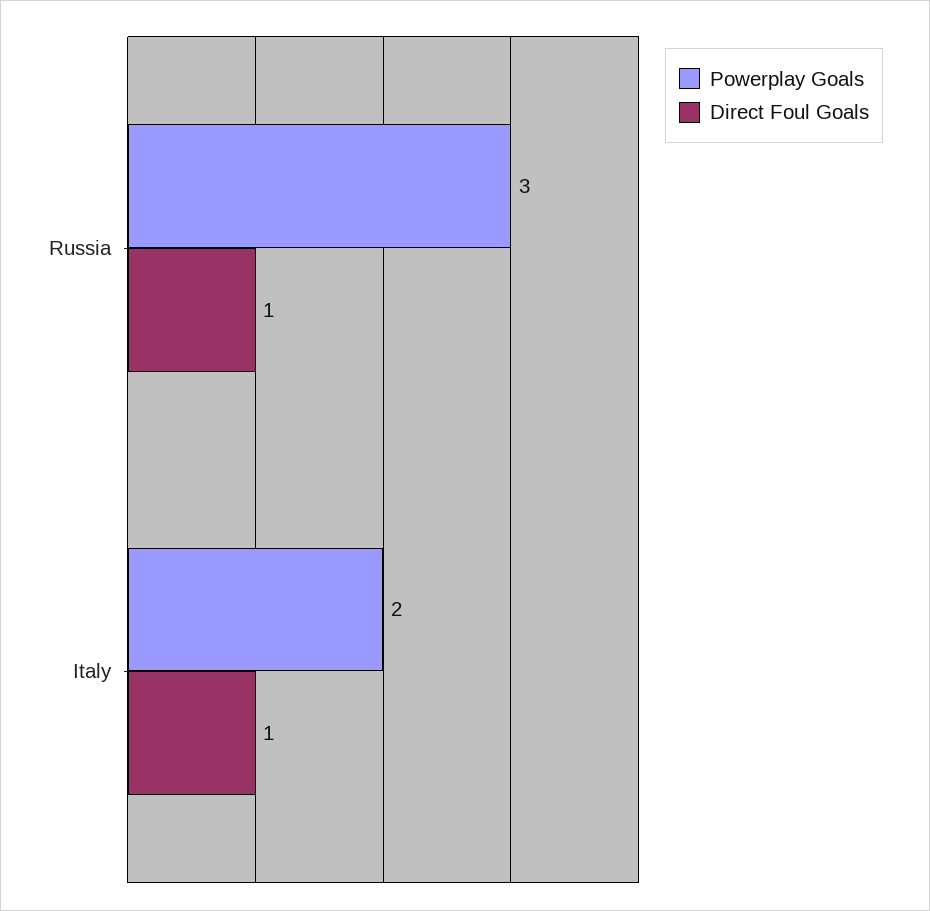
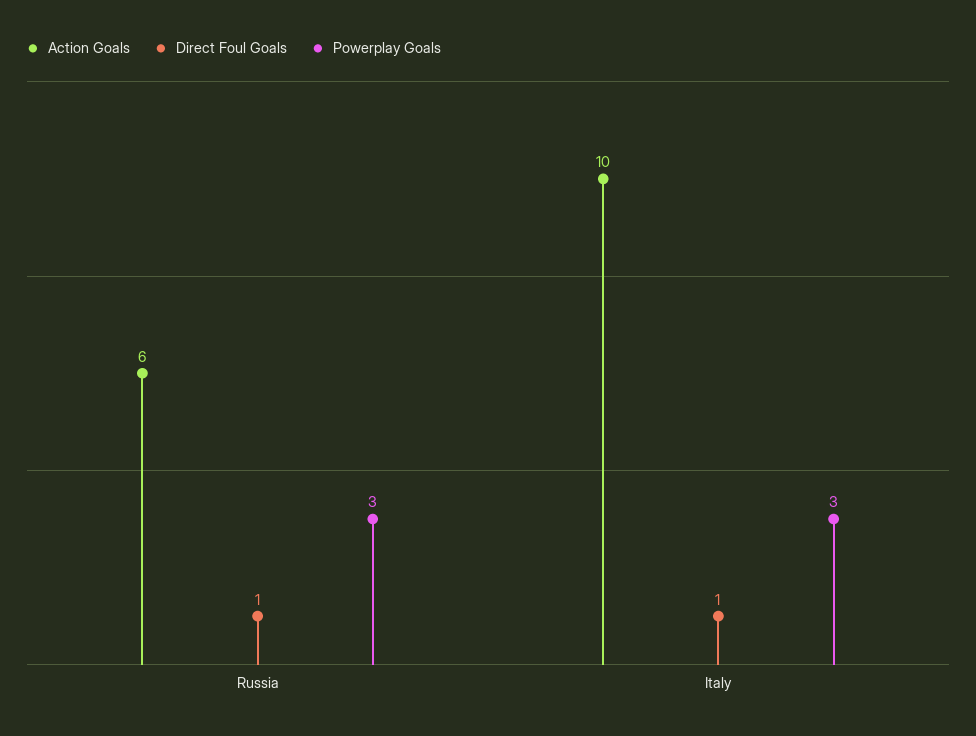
  {
    "Powerplay Goals": {
      "Russia": 3,
-     "Italy": 2
+     "Italy": 3
    },
    "Direct Foul Goals": {
      "Russia": 1,
      "Italy": 1
-   }
+   },
+   "Action Goals": {
+     "Russia": 6,
+     "Italy": 10
+   }
  }

